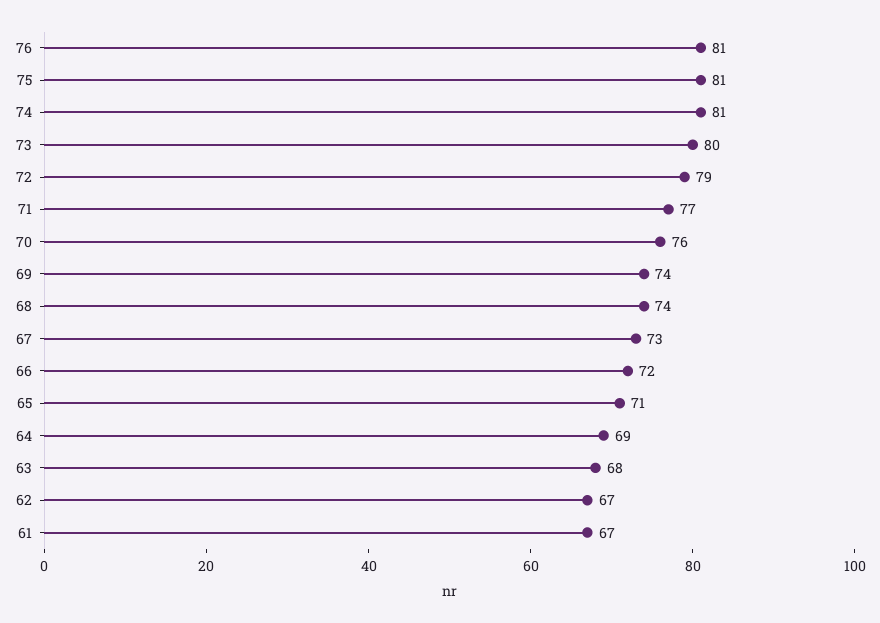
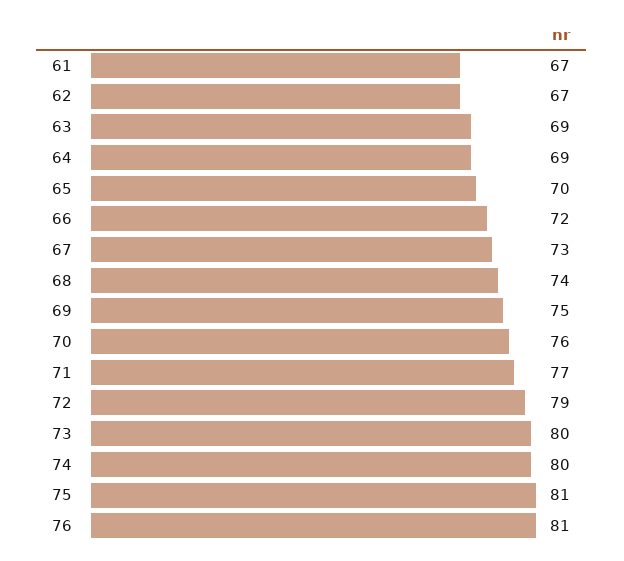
  {
    "76": 81,
    "75": 81,
-   "74": 81,
+   "74": 80,
    "73": 80,
    "72": 79,
    "71": 77,
    "70": 76,
-   "69": 74,
+   "69": 75,
    "68": 74,
    "67": 73,
    "66": 72,
-   "65": 71,
+   "65": 70,
    "64": 69,
-   "63": 68,
+   "63": 69,
    "62": 67,
    "61": 67
  }

